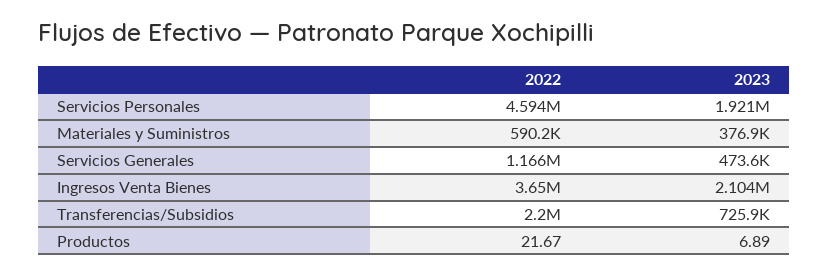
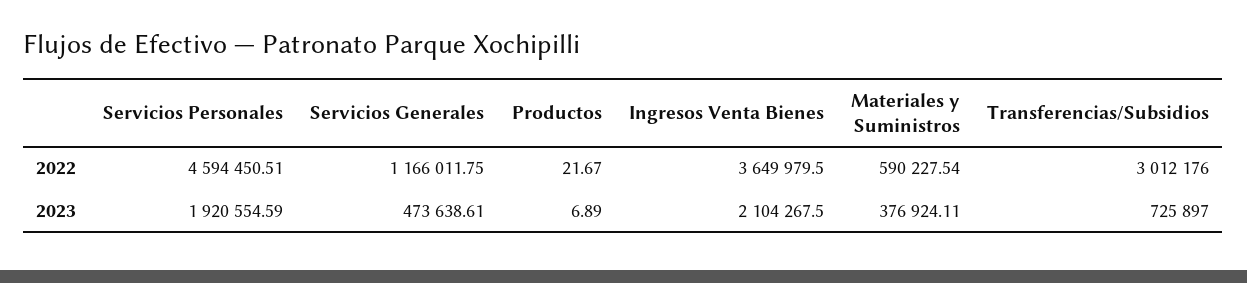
  {
    "2022": {
      "Servicios Personales": 4594450.51,
      "Materiales y Suministros": 590227.54,
      "Servicios Generales": 1166011.75,
      "Ingresos Venta Bienes": 3649979.5,
-     "Transferencias/Subsidios": 2200000,
+     "Transferencias/Subsidios": 3012176,
      "Productos": 21.67
    },
    "2023": {
      "Servicios Personales": 1920554.59,
      "Materiales y Suministros": 376924.11,
      "Servicios Generales": 473638.61,
      "Ingresos Venta Bienes": 2104267.5,
      "Transferencias/Subsidios": 725897,
      "Productos": 6.89
    }
  }

